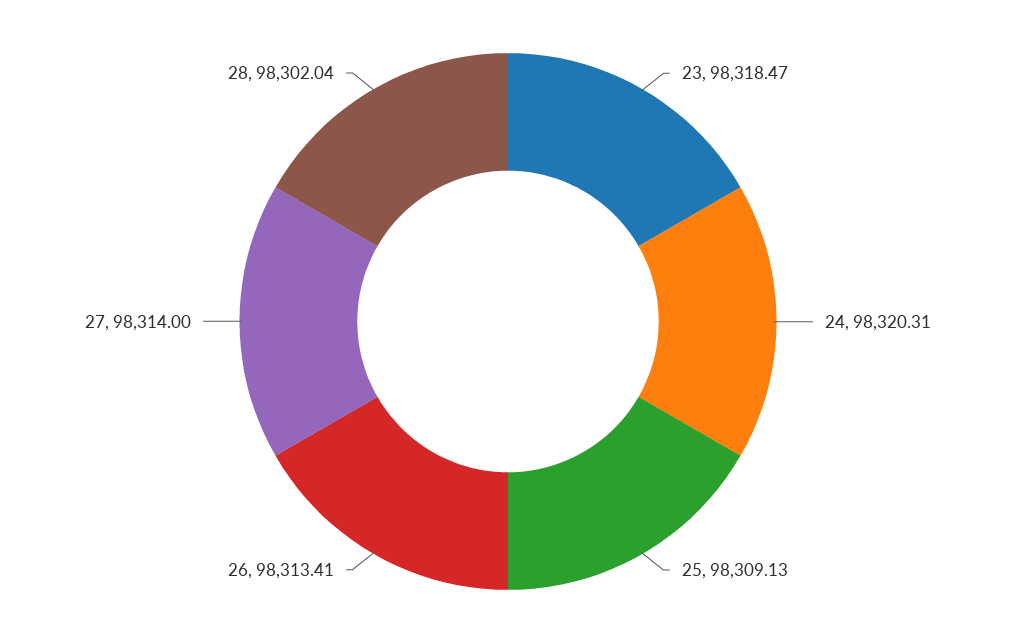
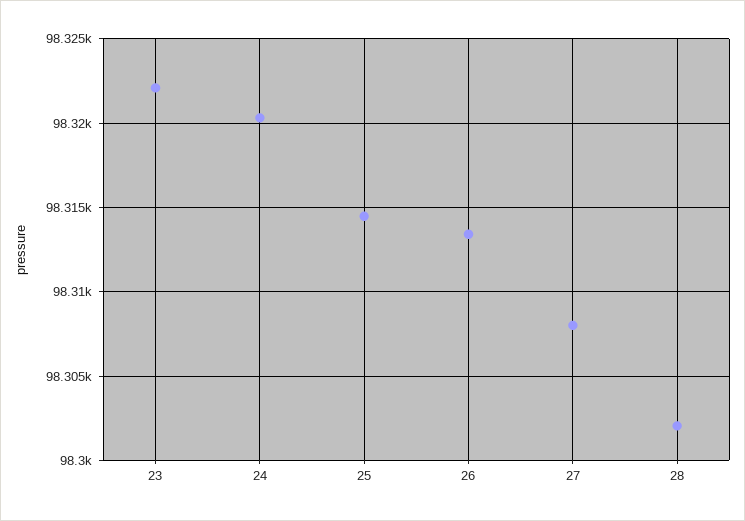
  {
-   "23": 98318.47,
+   "23": 98322,
    "24": 98320.31,
-   "25": 98309.13,
+   "25": 98314.5,
    "26": 98313.41,
-   "27": 98314,
+   "27": 98308,
    "28": 98302.04
  }

